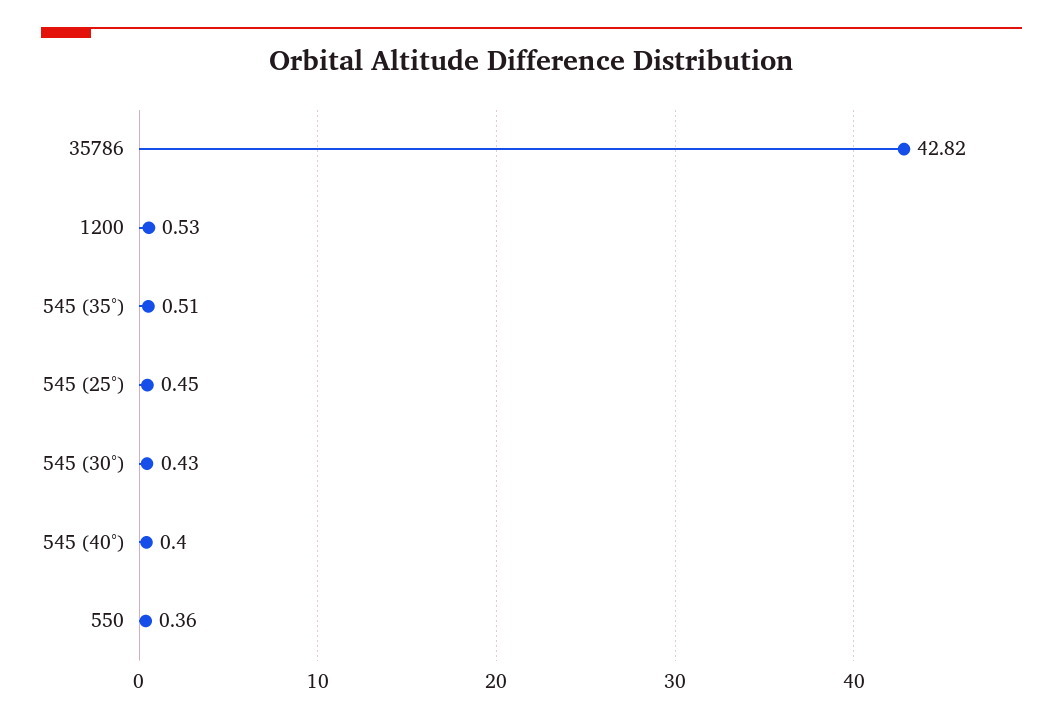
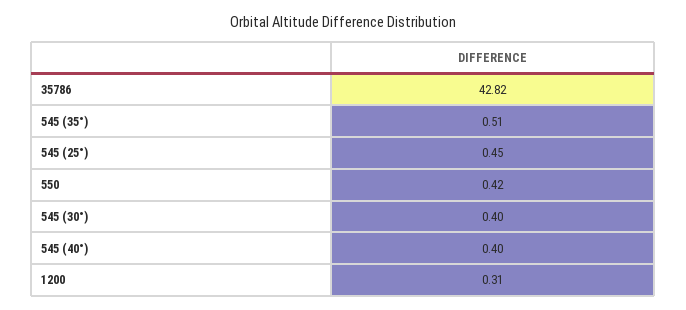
  {
    "35786": 42.82,
-   "1200": 0.53,
+   "1200": 0.31,
    "545 (35°)": 0.51,
    "545 (25°)": 0.45,
-   "545 (30°)": 0.43,
+   "545 (30°)": 0.4,
    "545 (40°)": 0.4,
-   "550": 0.36
+   "550": 0.42
  }

